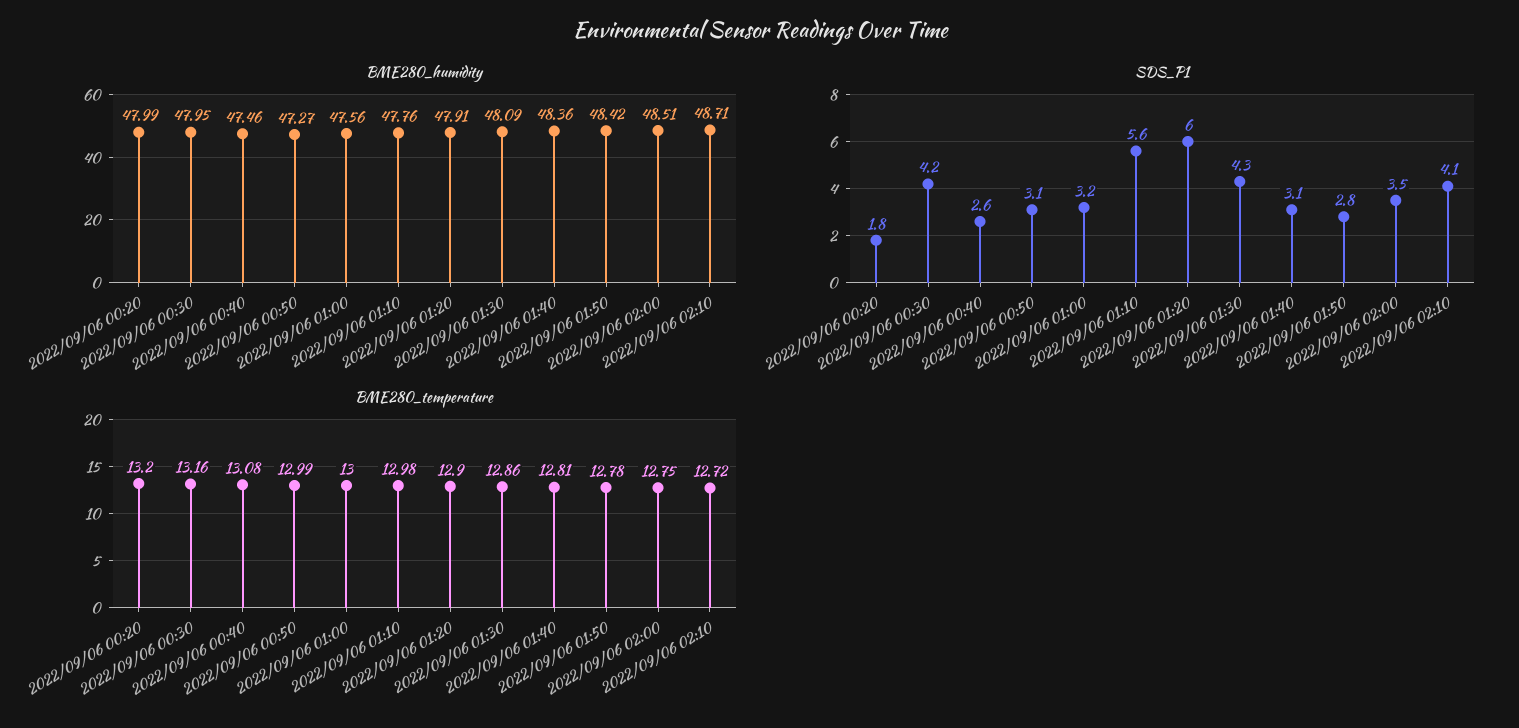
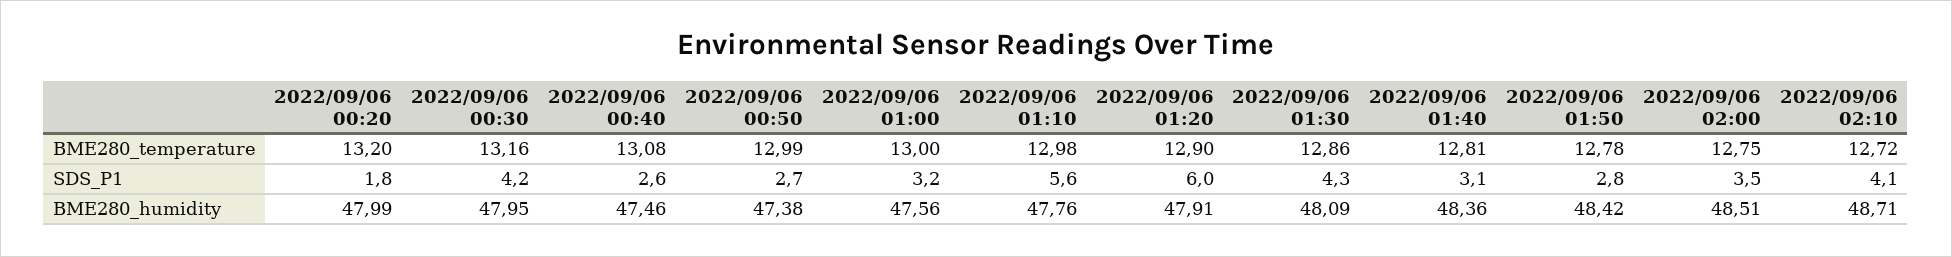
  {
    "BME280_humidity": {
      "2022/09/06 00:20": 47.99,
      "2022/09/06 00:30": 47.95,
      "2022/09/06 00:40": 47.46,
-     "2022/09/06 00:50": 47.27,
+     "2022/09/06 00:50": 47.38,
      "2022/09/06 01:00": 47.56,
      "2022/09/06 01:10": 47.76,
      "2022/09/06 01:20": 47.91,
      "2022/09/06 01:30": 48.09,
      "2022/09/06 01:40": 48.36,
      "2022/09/06 01:50": 48.42,
      "2022/09/06 02:00": 48.51,
      "2022/09/06 02:10": 48.71
    },
    "SDS_P1": {
      "2022/09/06 00:20": 1.8,
      "2022/09/06 00:30": 4.2,
      "2022/09/06 00:40": 2.6,
-     "2022/09/06 00:50": 3.1,
+     "2022/09/06 00:50": 2.7,
      "2022/09/06 01:00": 3.2,
      "2022/09/06 01:10": 5.6,
      "2022/09/06 01:20": 6,
      "2022/09/06 01:30": 4.3,
      "2022/09/06 01:40": 3.1,
      "2022/09/06 01:50": 2.8,
      "2022/09/06 02:00": 3.5,
      "2022/09/06 02:10": 4.1
    },
    "BME280_temperature": {
      "2022/09/06 00:20": 13.2,
      "2022/09/06 00:30": 13.16,
      "2022/09/06 00:40": 13.08,
      "2022/09/06 00:50": 12.99,
      "2022/09/06 01:00": 13,
      "2022/09/06 01:10": 12.98,
      "2022/09/06 01:20": 12.9,
      "2022/09/06 01:30": 12.86,
      "2022/09/06 01:40": 12.81,
      "2022/09/06 01:50": 12.78,
      "2022/09/06 02:00": 12.75,
      "2022/09/06 02:10": 12.72
    }
  }

